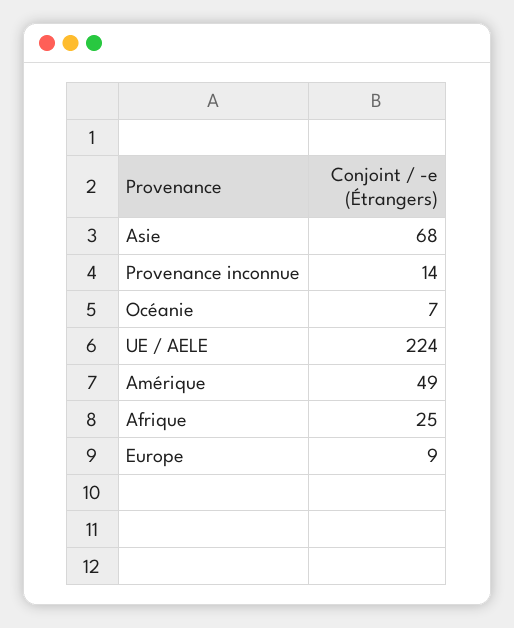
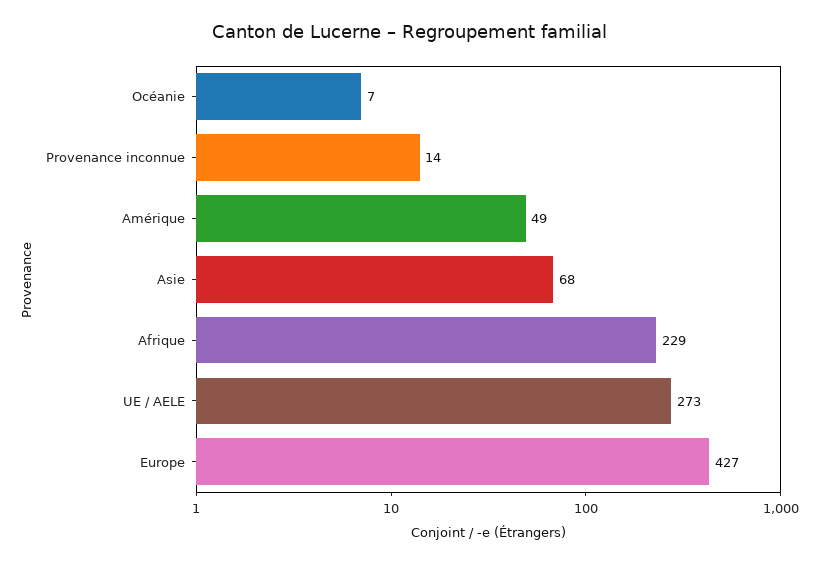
  {
    "Asie": 68,
    "Provenance inconnue": 14,
    "Océanie": 7,
-   "UE / AELE": 224,
+   "UE / AELE": 273,
    "Amérique": 49,
-   "Afrique": 25,
+   "Afrique": 229,
-   "Europe": 9
+   "Europe": 427
  }

